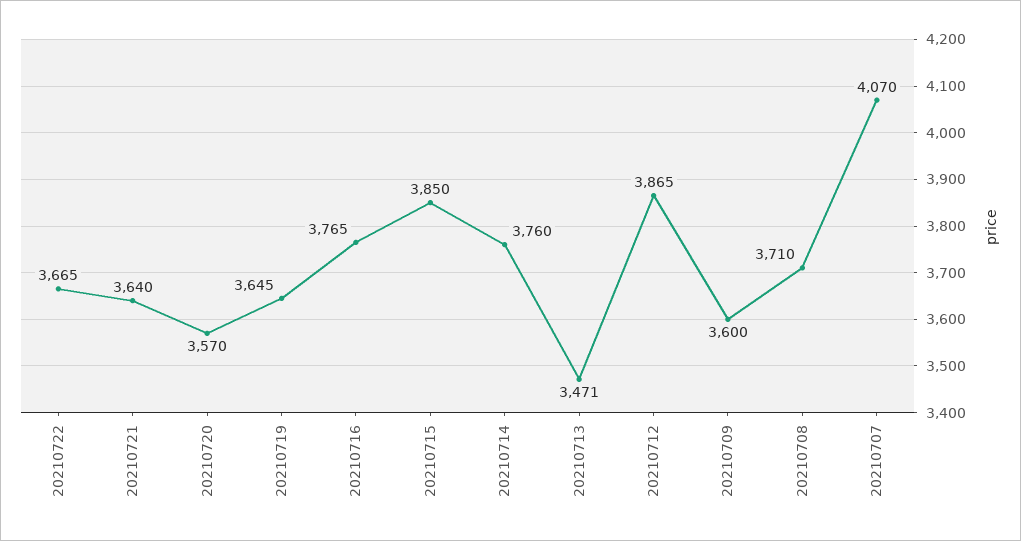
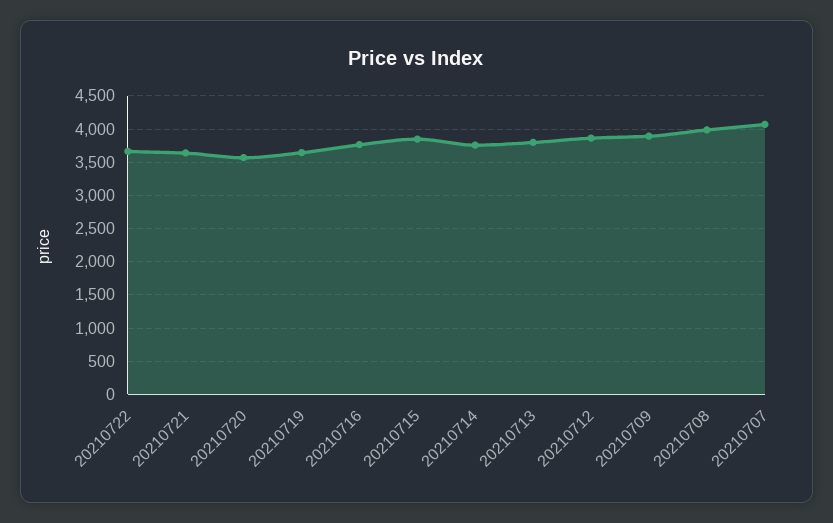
  {
    "20210722": 3665,
    "20210721": 3640,
    "20210720": 3570,
    "20210719": 3645,
    "20210716": 3765,
    "20210715": 3850,
    "20210714": 3760,
-   "20210713": 3471,
+   "20210713": 3800,
    "20210712": 3865,
-   "20210709": 3600,
+   "20210709": 3900,
-   "20210708": 3710,
+   "20210708": 4000,
    "20210707": 4070
  }

